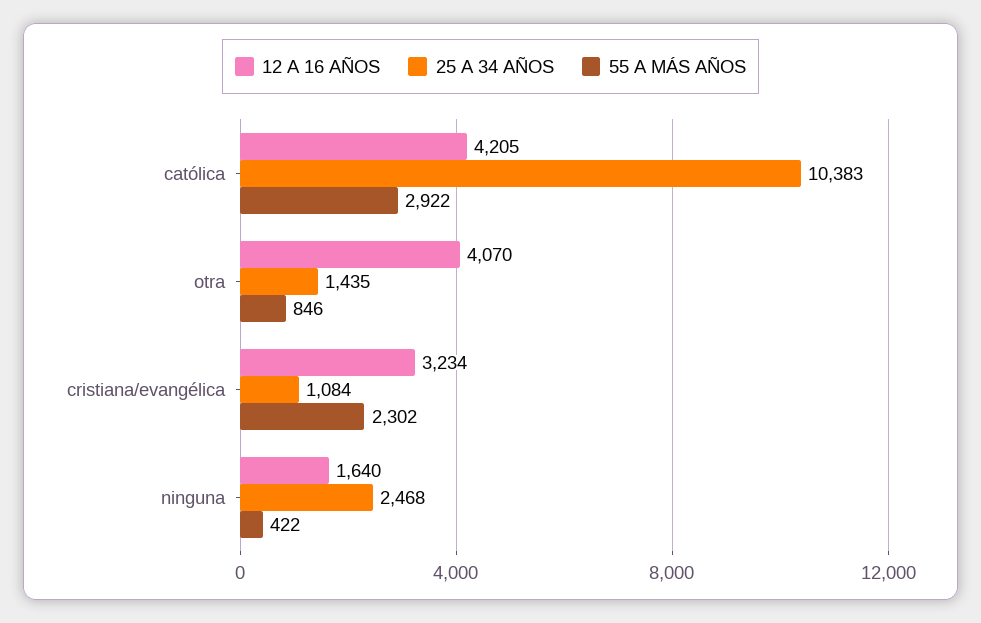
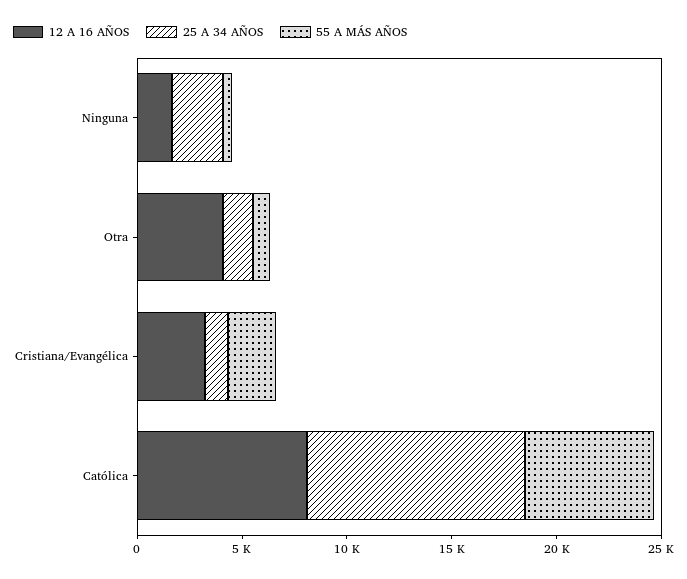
  {
    "12 A 16 AÑOS": {
-     "católica": 4205,
+     "católica": 8000,
      "otra": 4070,
      "cristiana/evangélica": 3234,
      "ninguna": 1640
    },
    "25 A 34 AÑOS": {
      "católica": 10383,
      "otra": 1435,
      "cristiana/evangélica": 1084,
      "ninguna": 2468
    },
    "55 A MÁS AÑOS": {
-     "católica": 2922,
+     "católica": 6000,
      "otra": 846,
      "cristiana/evangélica": 2302,
      "ninguna": 422
    }
  }

